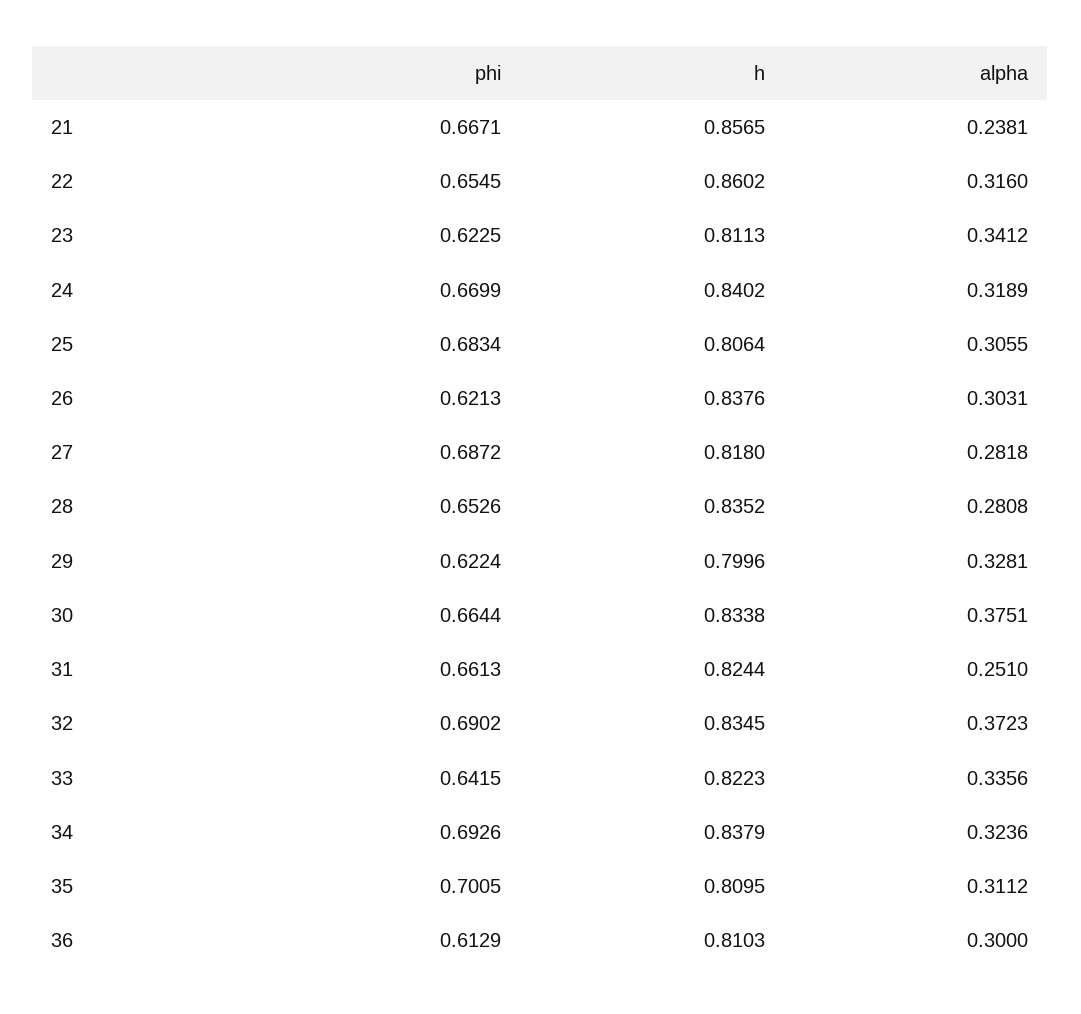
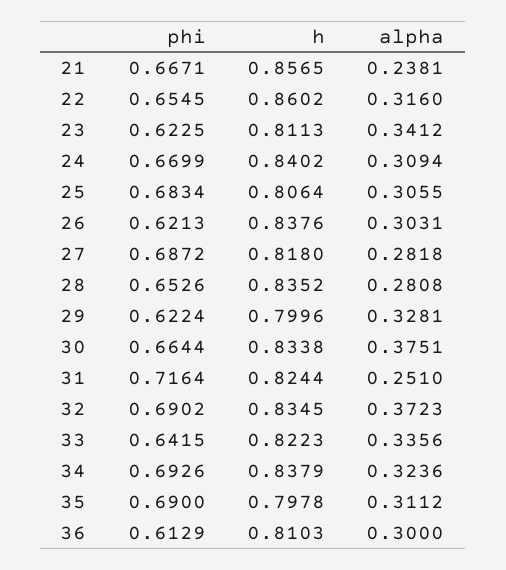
  {
    "phi": {
      "21": 0.6671,
      "22": 0.6545,
      "23": 0.6225,
      "24": 0.6699,
      "25": 0.6834,
      "26": 0.6213,
      "27": 0.6872,
      "28": 0.6526,
      "29": 0.6224,
      "30": 0.6644,
-     "31": 0.6613,
+     "31": 0.7164,
      "32": 0.6902,
      "33": 0.6415,
      "34": 0.6926,
-     "35": 0.7005,
+     "35": 0.69,
      "36": 0.6129
    },
    "h": {
      "21": 0.8565,
      "22": 0.8602,
      "23": 0.8113,
      "24": 0.8402,
      "25": 0.8064,
      "26": 0.8376,
      "27": 0.818,
      "28": 0.8352,
      "29": 0.7996,
      "30": 0.8338,
      "31": 0.8244,
      "32": 0.8345,
      "33": 0.8223,
      "34": 0.8379,
-     "35": 0.8095,
+     "35": 0.7978,
      "36": 0.8103
    },
    "alpha": {
      "21": 0.2381,
      "22": 0.316,
      "23": 0.3412,
-     "24": 0.3189,
+     "24": 0.3094,
      "25": 0.3055,
      "26": 0.3031,
      "27": 0.2818,
      "28": 0.2808,
      "29": 0.3281,
      "30": 0.3751,
      "31": 0.251,
      "32": 0.3723,
      "33": 0.3356,
      "34": 0.3236,
      "35": 0.3112,
      "36": 0.3
    }
  }

